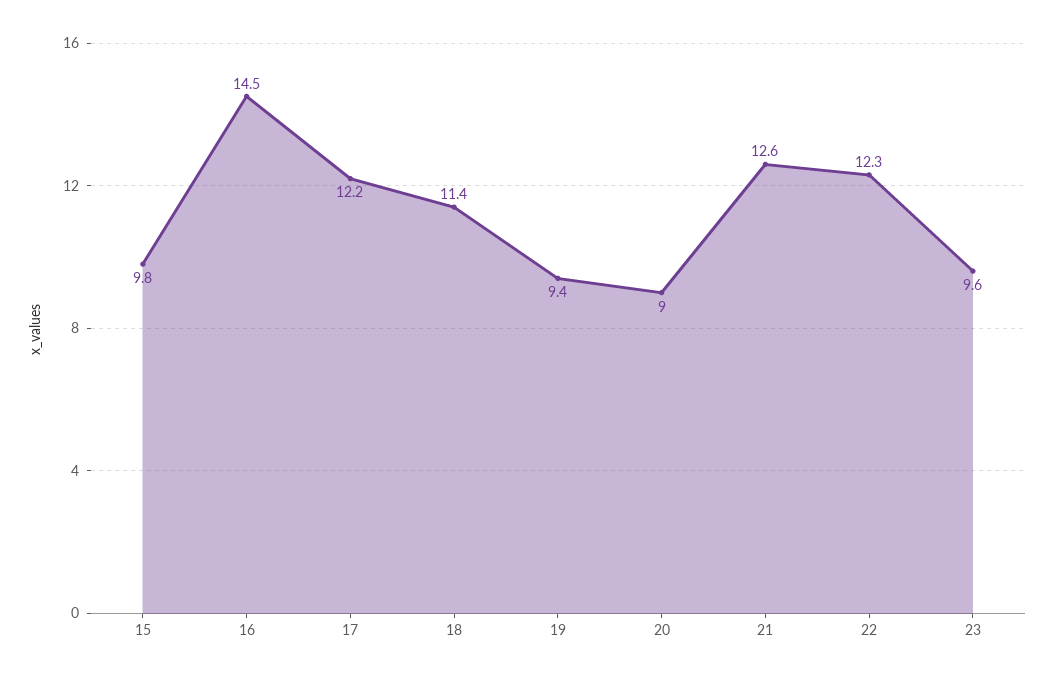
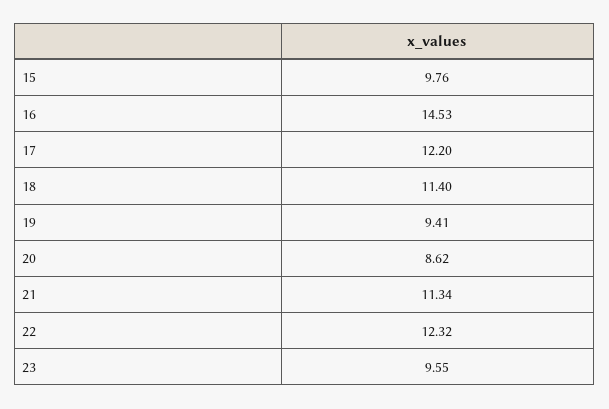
  {
    "15": 9.76,
    "16": 14.53,
    "17": 12.2,
    "18": 11.4,
    "19": 9.41,
-   "20": 9,
+   "20": 8.62,
-   "21": 12.6,
+   "21": 11.34,
    "22": 12.32,
    "23": 9.55
  }

